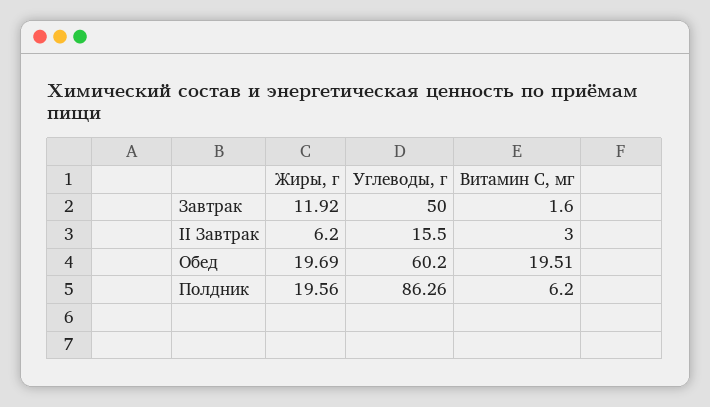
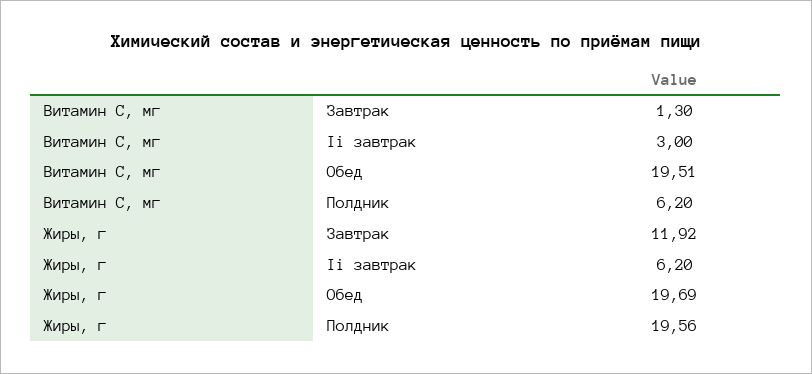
  {
    "Жиры, г": {
      "Завтрак": 11.92,
      "II Завтрак": 6.2,
      "Обед": 19.69,
      "Полдник": 19.56
    },
-   "Углеводы, г": {
-     "Завтрак": 50,
-     "II Завтрак": 15.5,
-     "Обед": 60.2,
-     "Полдник": 86.26
-   },
    "Витамин С, мг": {
-     "Завтрак": 1.6,
+     "Завтрак": 1.3,
      "II Завтрак": 3,
      "Обед": 19.51,
      "Полдник": 6.2
    }
  }

